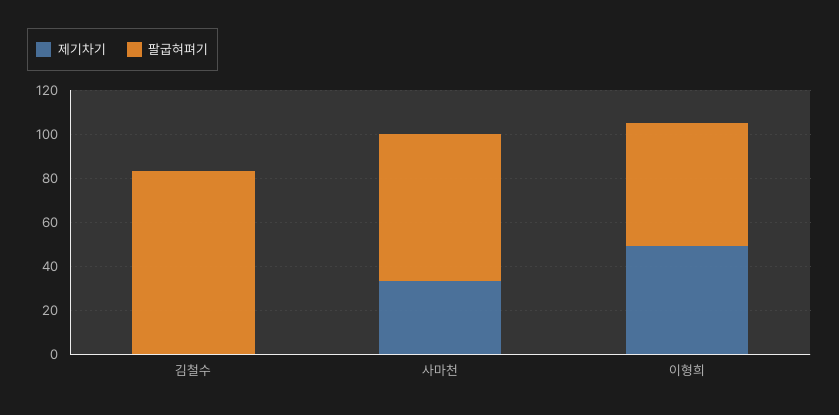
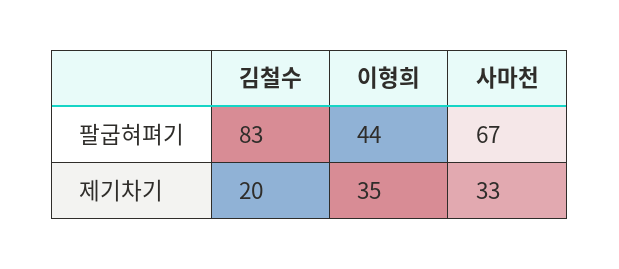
  {
    "제기차기": {
-     "김철수": 0,
+     "김철수": 20,
      "사마천": 33,
-     "이형희": 50
+     "이형희": 35
    },
    "팔굽혀펴기": {
      "김철수": 83,
      "사마천": 67,
-     "이형희": 55
+     "이형희": 44
    }
  }

